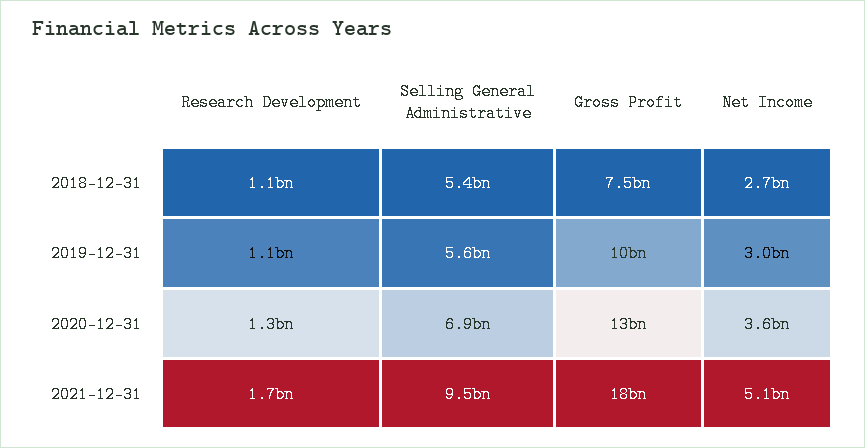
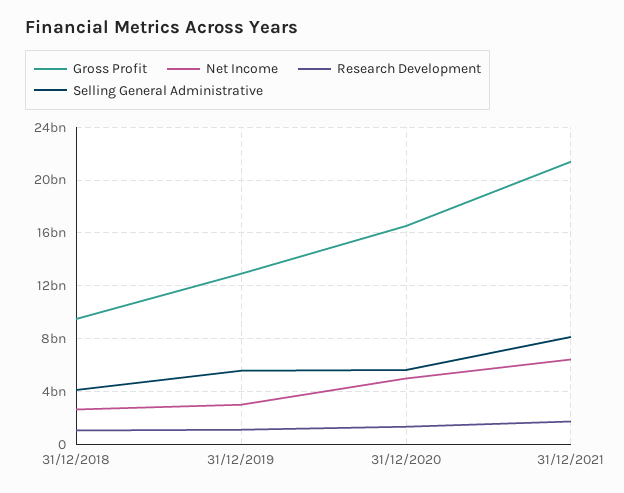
  {
    "Research Development": {
      "2018-12-31": 1100000000,
      "2019-12-31": 1100000000,
      "2020-12-31": 1300000000,
      "2021-12-31": 1700000000
    },
    "Selling General Administrative": {
-     "2018-12-31": 5400000000,
+     "2018-12-31": 4000000000,
      "2019-12-31": 5600000000,
-     "2020-12-31": 6900000000,
+     "2020-12-31": 5500000000,
-     "2021-12-31": 9500000000
+     "2021-12-31": 8000000000
    },
    "Gross Profit": {
-     "2018-12-31": 7500000000,
+     "2018-12-31": 9500000000,
-     "2019-12-31": 10000000000,
+     "2019-12-31": 13000000000,
-     "2020-12-31": 13000000000,
+     "2020-12-31": 16500000000,
-     "2021-12-31": 18000000000
+     "2021-12-31": 21500000000
    },
    "Net Income": {
      "2018-12-31": 2700000000,
      "2019-12-31": 3000000000,
-     "2020-12-31": 3600000000,
+     "2020-12-31": 5000000000,
-     "2021-12-31": 5100000000
+     "2021-12-31": 6500000000
    }
  }

